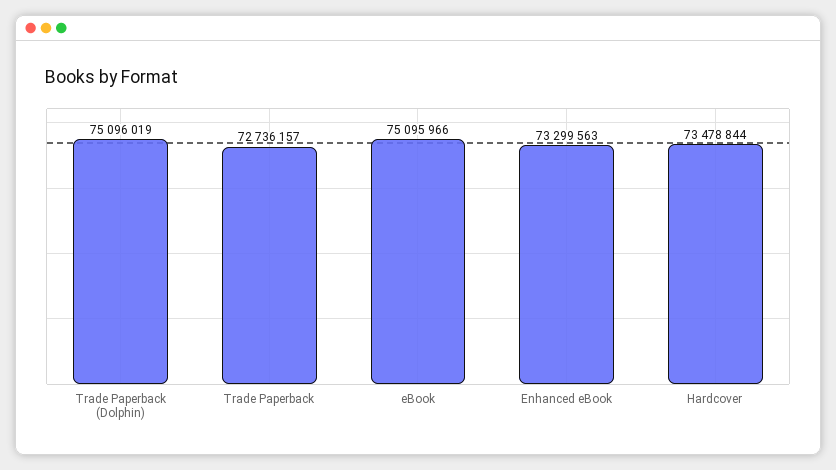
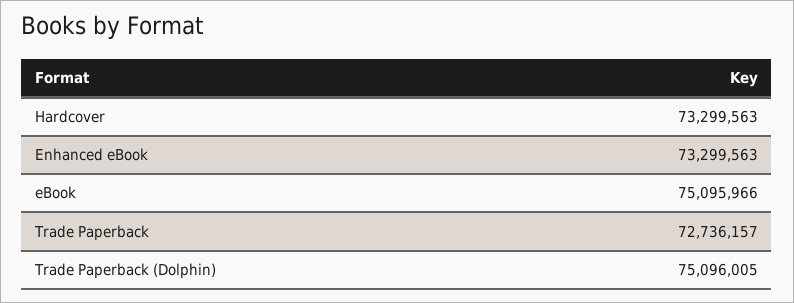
  {
-   "Trade Paperback (Dolphin)": 75096019,
+   "Trade Paperback (Dolphin)": 75096005,
    "Trade Paperback": 72736157,
    "eBook": 75095966,
    "Enhanced eBook": 73299563,
-   "Hardcover": 73478844
+   "Hardcover": 73299563
  }

